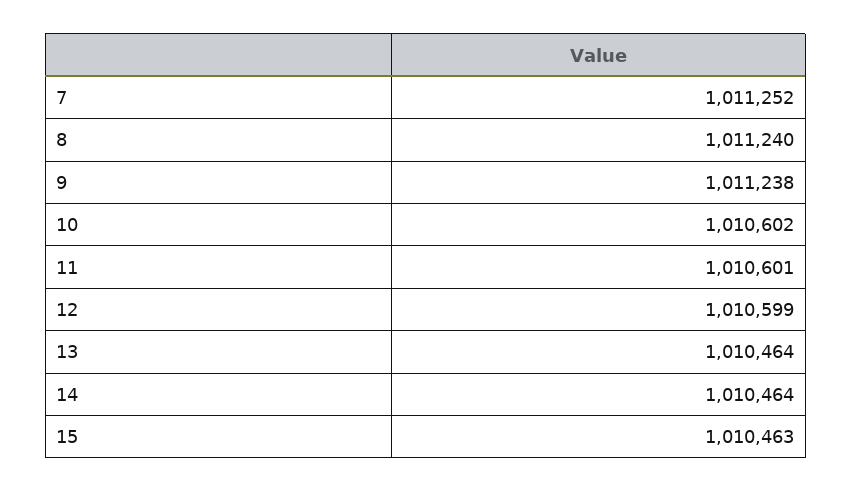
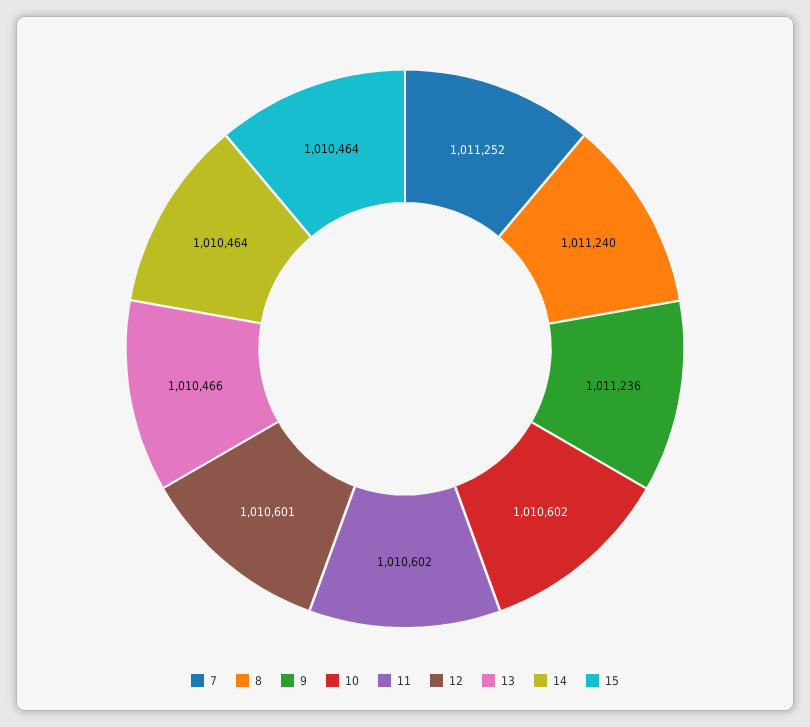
  {
    "7": 1011252,
    "8": 1011240,
-   "9": 1011238,
+   "9": 1011236,
    "10": 1010602,
-   "11": 1010601,
+   "11": 1010602,
-   "12": 1010599,
+   "12": 1010601,
-   "13": 1010464,
+   "13": 1010466,
    "14": 1010464,
-   "15": 1010463
+   "15": 1010464
  }

